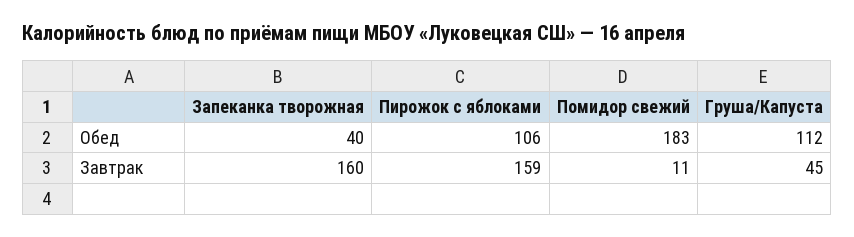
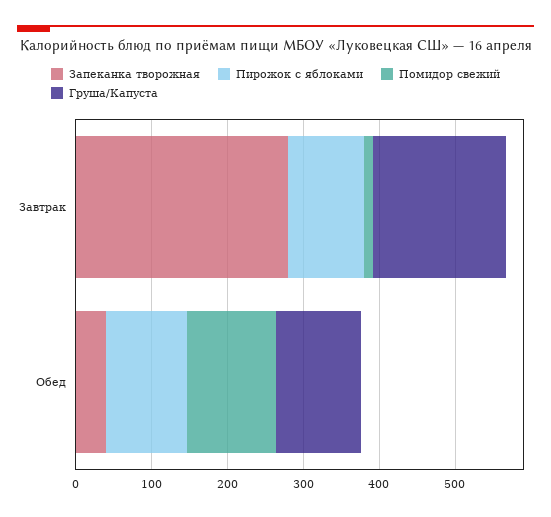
  {
    "Запеканка творожная": {
      "Обед": 40,
-     "Завтрак": 160
+     "Завтрак": 280
    },
    "Пирожок с яблоками": {
      "Обед": 106,
-     "Завтрак": 159
+     "Завтрак": 100
    },
    "Помидор свежий": {
-     "Обед": 183,
+     "Обед": 120,
      "Завтрак": 11
    },
    "Груша/Капуста": {
      "Обед": 112,
-     "Завтрак": 45
+     "Завтрак": 180
    }
  }

